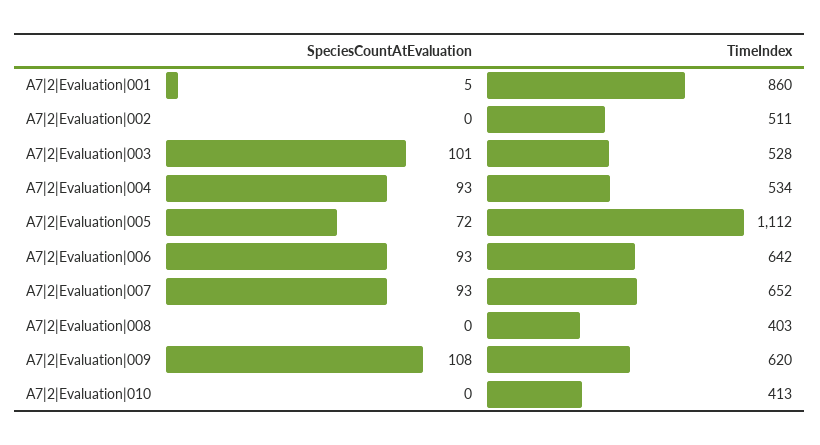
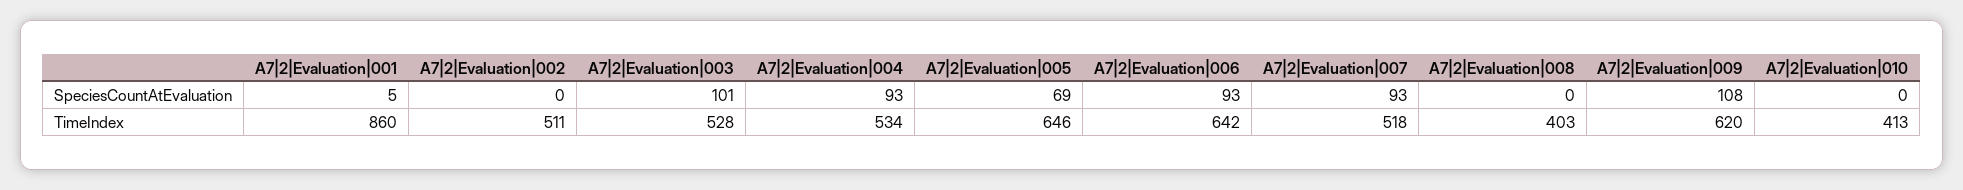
  {
    "SpeciesCountAtEvaluation": {
      "A7|2|Evaluation|001": 5,
      "A7|2|Evaluation|002": 0,
      "A7|2|Evaluation|003": 101,
      "A7|2|Evaluation|004": 93,
-     "A7|2|Evaluation|005": 72,
+     "A7|2|Evaluation|005": 69,
      "A7|2|Evaluation|006": 93,
      "A7|2|Evaluation|007": 93,
      "A7|2|Evaluation|008": 0,
      "A7|2|Evaluation|009": 108,
      "A7|2|Evaluation|010": 0
    },
    "TimeIndex": {
      "A7|2|Evaluation|001": 860,
      "A7|2|Evaluation|002": 511,
      "A7|2|Evaluation|003": 528,
      "A7|2|Evaluation|004": 534,
-     "A7|2|Evaluation|005": 1112,
+     "A7|2|Evaluation|005": 646,
      "A7|2|Evaluation|006": 642,
-     "A7|2|Evaluation|007": 652,
+     "A7|2|Evaluation|007": 518,
      "A7|2|Evaluation|008": 403,
      "A7|2|Evaluation|009": 620,
      "A7|2|Evaluation|010": 413
    }
  }

